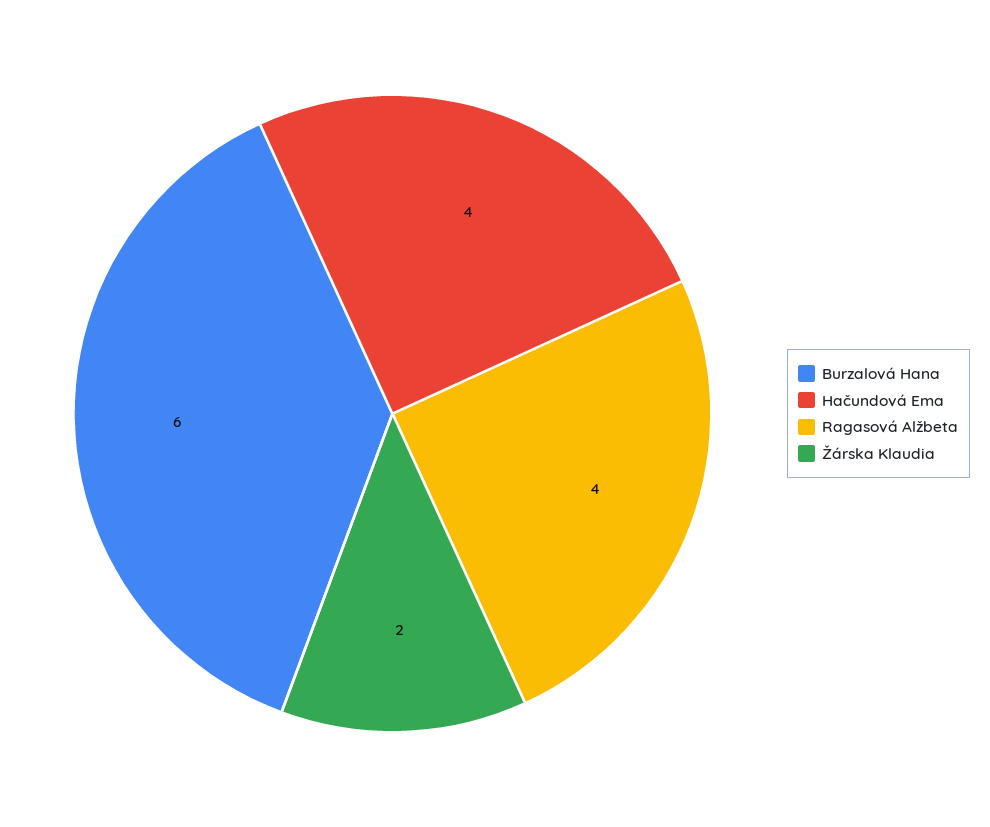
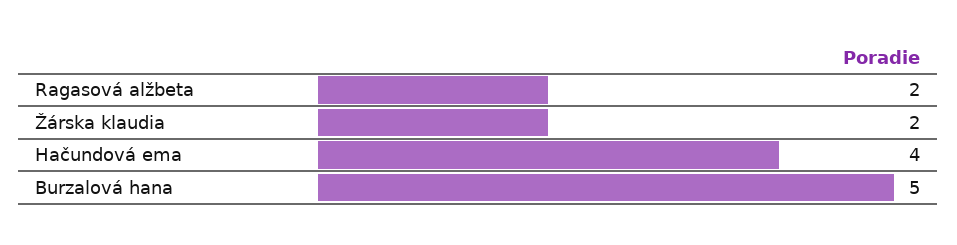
  {
-   "Burzalová Hana": 6,
+   "Burzalová Hana": 5,
    "Hačundová Ema": 4,
-   "Ragasová Alžbeta": 4,
+   "Ragasová Alžbeta": 2,
    "Žárska Klaudia": 2
  }

